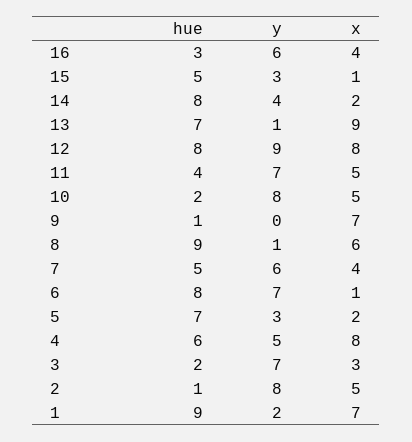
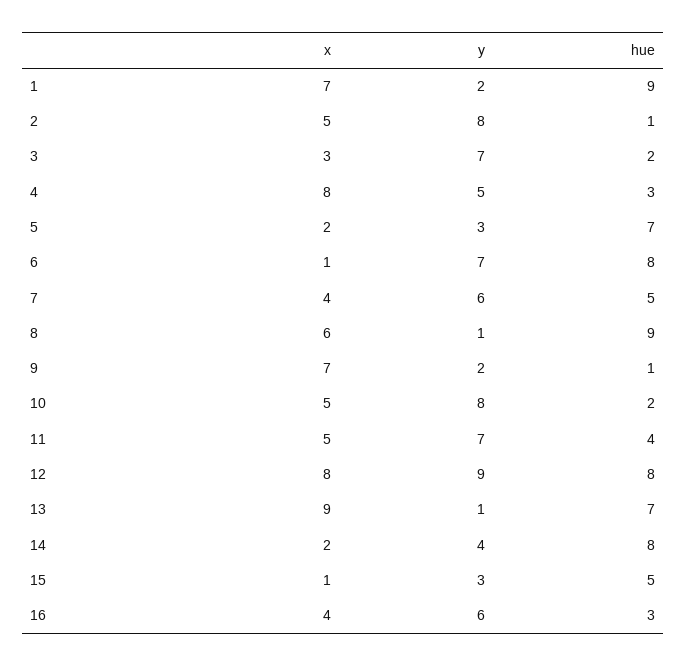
  {
    "hue": {
      "16": 3,
      "15": 5,
      "14": 8,
      "13": 7,
      "12": 8,
      "11": 4,
      "10": 2,
      "9": 1,
      "8": 9,
      "7": 5,
      "6": 8,
      "5": 7,
-     "4": 6,
+     "4": 3,
      "3": 2,
      "2": 1,
      "1": 9
    },
    "y": {
      "16": 6,
      "15": 3,
      "14": 4,
      "13": 1,
      "12": 9,
      "11": 7,
      "10": 8,
-     "9": 0,
+     "9": 2,
      "8": 1,
      "7": 6,
      "6": 7,
      "5": 3,
      "4": 5,
      "3": 7,
      "2": 8,
      "1": 2
    },
    "x": {
      "16": 4,
      "15": 1,
      "14": 2,
      "13": 9,
      "12": 8,
      "11": 5,
      "10": 5,
      "9": 7,
      "8": 6,
      "7": 4,
      "6": 1,
      "5": 2,
      "4": 8,
      "3": 3,
      "2": 5,
      "1": 7
    }
  }

